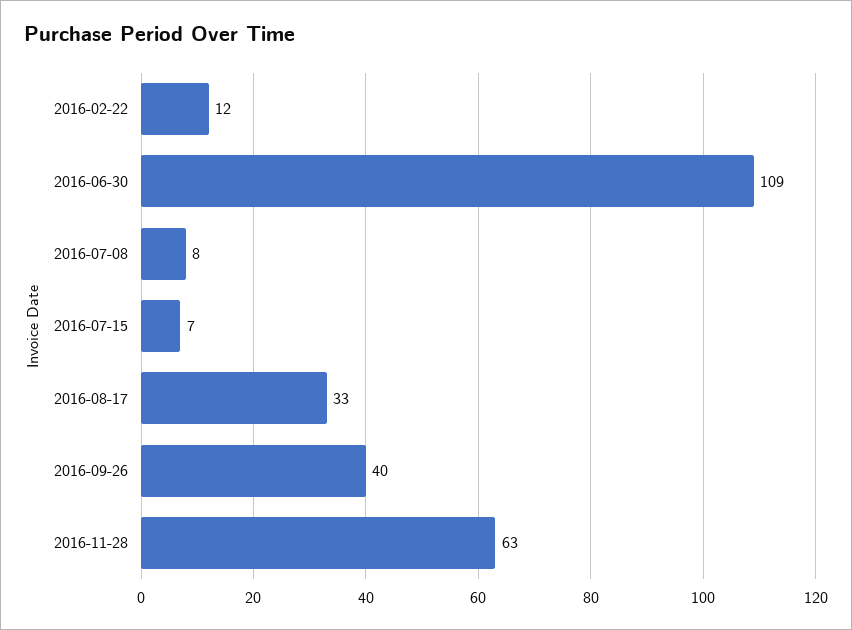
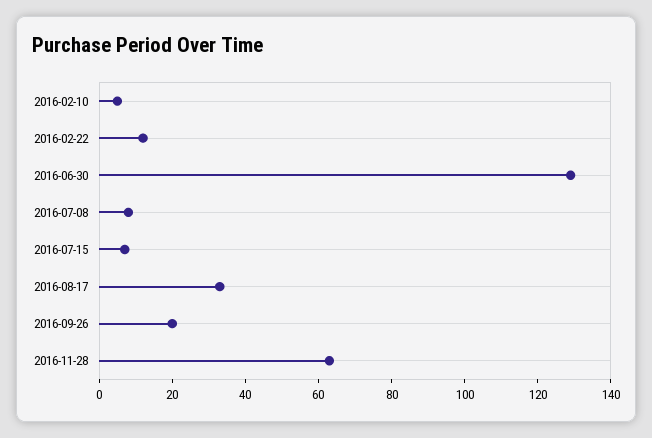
  {
    "2016-02-22": 12,
-   "2016-06-30": 109,
+   "2016-06-30": 130,
    "2016-07-08": 8,
    "2016-07-15": 7,
    "2016-08-17": 33,
-   "2016-09-26": 40,
+   "2016-09-26": 20,
-   "2016-11-28": 63
+   "2016-11-28": 63,
+   "2016-02-10": 5
  }

